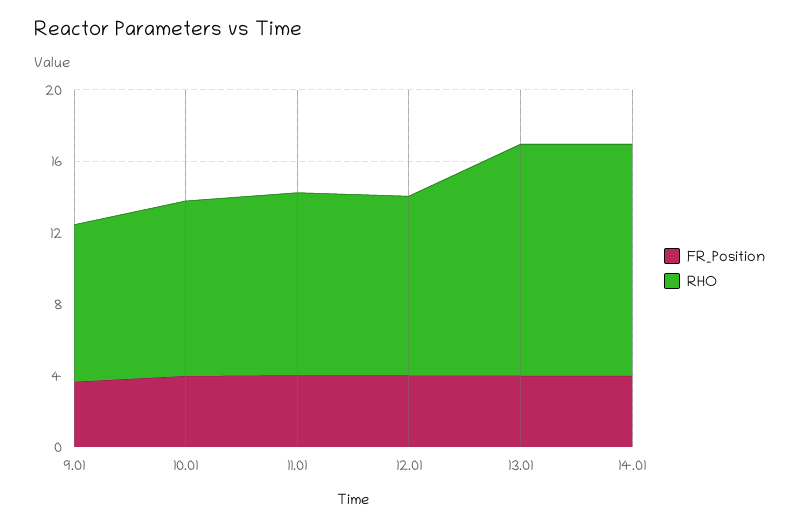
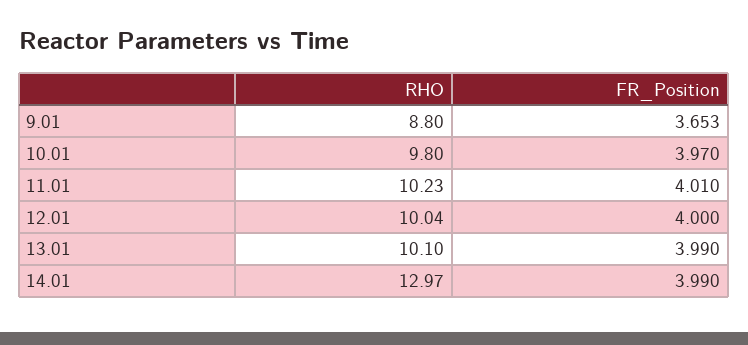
  {
    "FR_Position": {
      "9.01": 3.653,
      "10.01": 3.97,
      "11.01": 4.01,
      "12.01": 4,
      "13.01": 3.99,
      "14.01": 3.99
    },
    "RHO": {
      "9.01": 8.8,
      "10.01": 9.8,
      "11.01": 10.23,
      "12.01": 10.04,
-     "13.01": 13,
+     "13.01": 10.1,
      "14.01": 12.97
    }
  }

